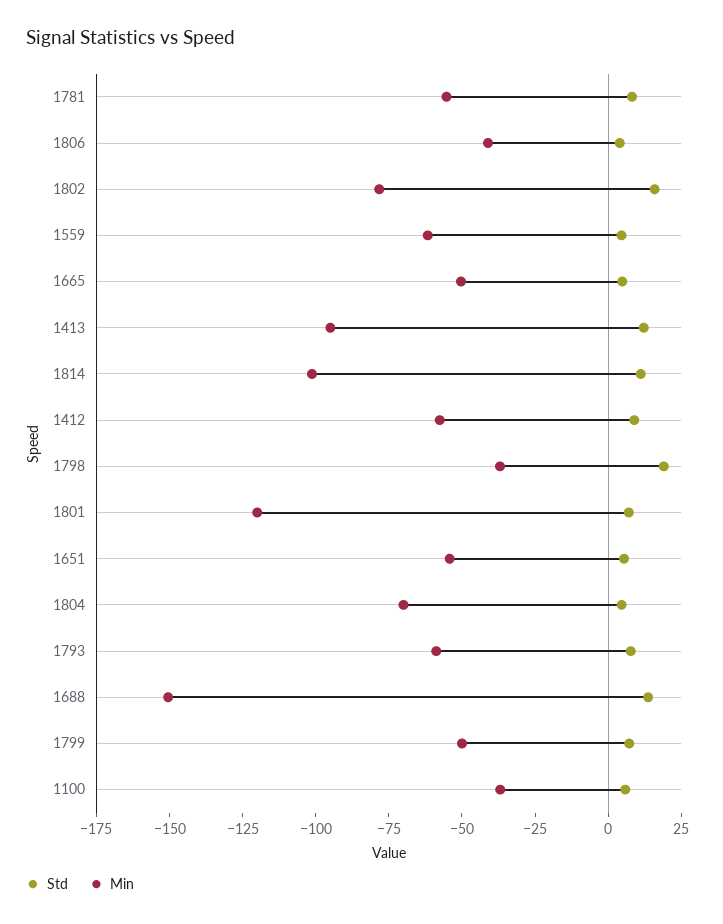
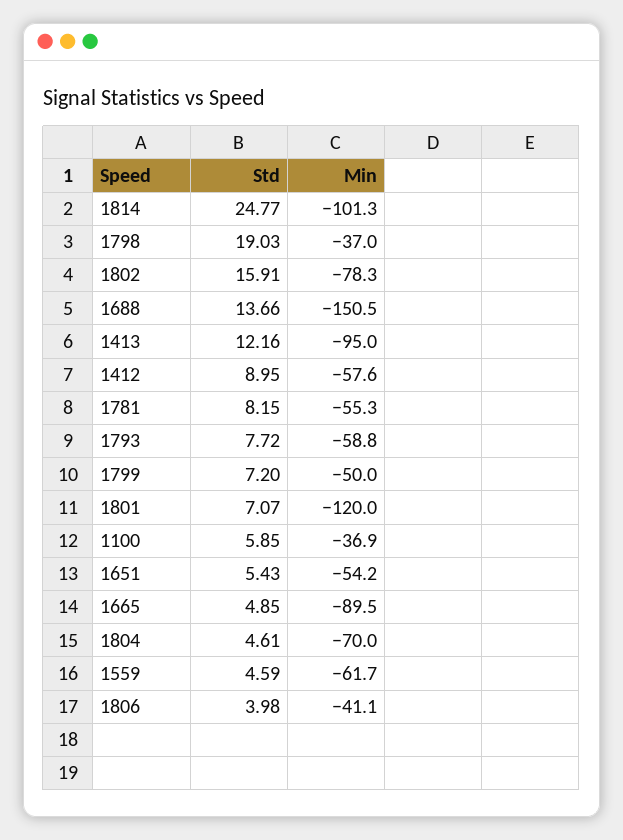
  {
    "Std": {
      "1781": 8.15,
      "1806": 3.98,
      "1802": 15.91,
      "1559": 4.59,
      "1665": 4.85,
      "1413": 12.16,
-     "1814": 10,
+     "1814": 24.77,
      "1412": 8.95,
      "1798": 19.03,
      "1801": 7.07,
      "1651": 5.43,
      "1804": 4.61,
      "1793": 7.72,
      "1688": 13.66,
      "1799": 7.2,
      "1100": 5.85
    },
    "Min": {
      "1781": -55.3,
      "1806": -41.1,
      "1802": -78.3,
      "1559": -61.7,
-     "1665": -50,
+     "1665": -89.5,
      "1413": -95,
      "1814": -101.3,
      "1412": -57.6,
      "1798": -37,
      "1801": -120,
      "1651": -54.2,
      "1804": -70,
      "1793": -58.8,
      "1688": -150.5,
      "1799": -50,
      "1100": -36.9
    }
  }

